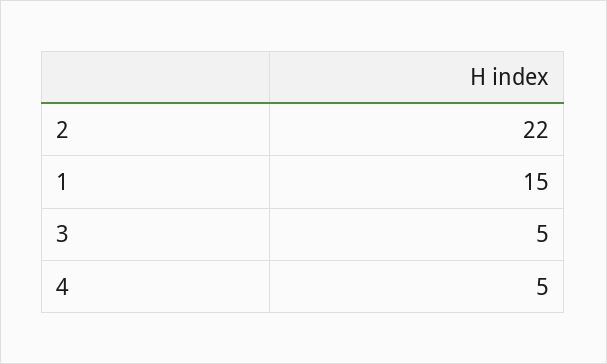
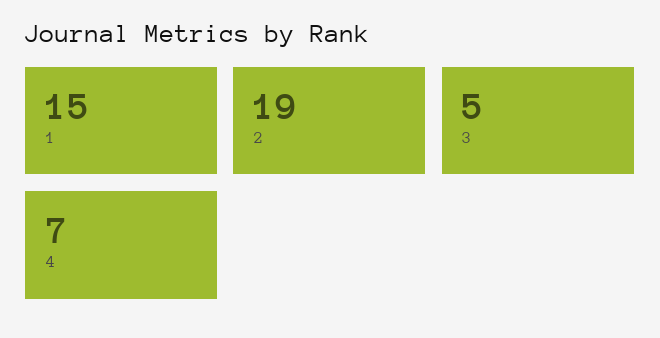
  {
-   "2": 22,
+   "2": 19,
    "1": 15,
    "3": 5,
-   "4": 5
+   "4": 7
  }

